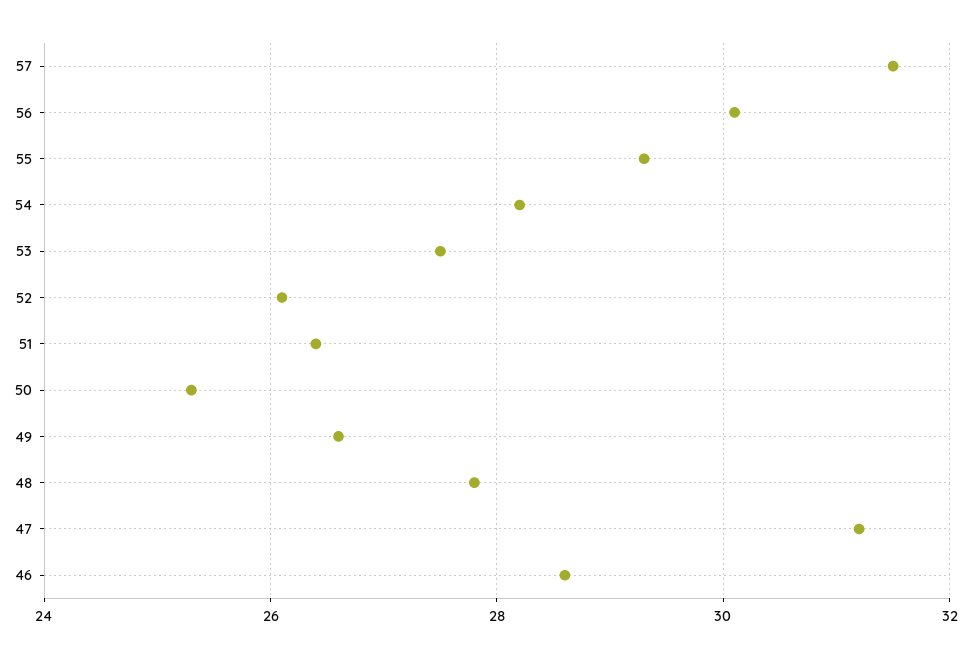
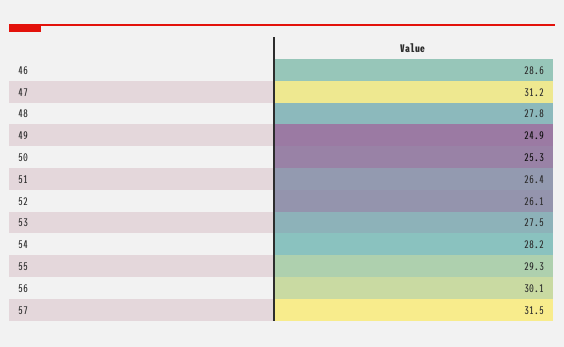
  {
    "57": 31.5,
    "56": 30.1,
    "55": 29.3,
    "54": 28.2,
    "53": 27.5,
    "52": 26.1,
    "51": 26.4,
    "50": 25.3,
-   "49": 26.5,
+   "49": 24.9,
    "48": 27.8,
    "47": 31.2,
    "46": 28.6
  }

